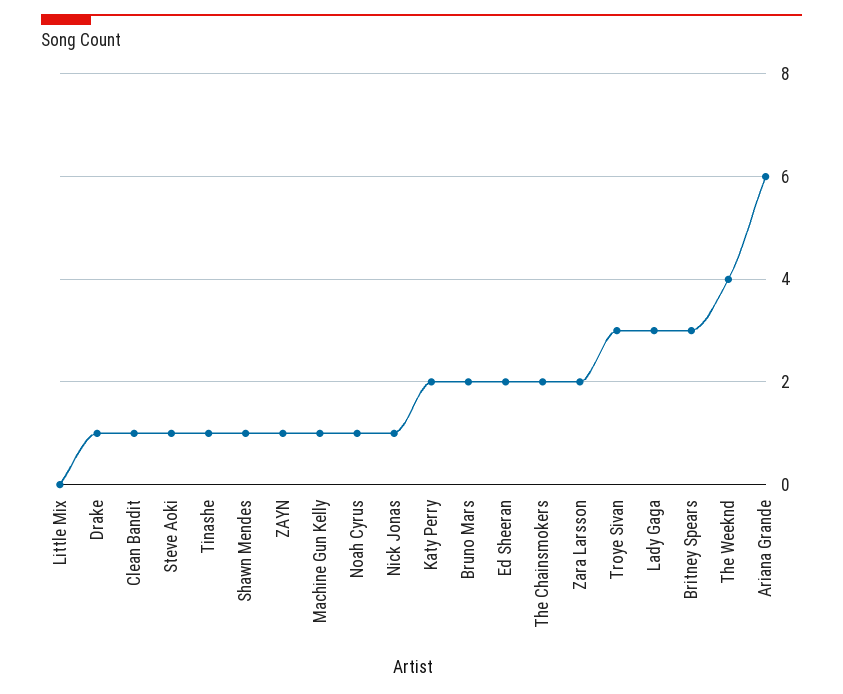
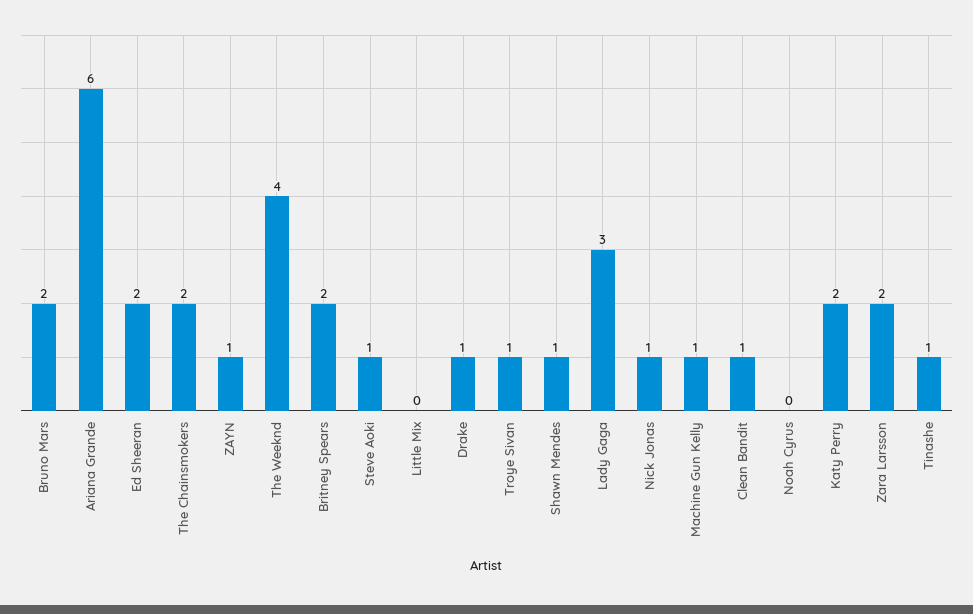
  {
    "Little Mix": 0,
    "Drake": 1,
    "Clean Bandit": 1,
    "Steve Aoki": 1,
    "Tinashe": 1,
    "Shawn Mendes": 1,
    "ZAYN": 1,
    "Machine Gun Kelly": 1,
-   "Noah Cyrus": 1,
+   "Noah Cyrus": 0,
    "Nick Jonas": 1,
    "Katy Perry": 2,
    "Bruno Mars": 2,
    "Ed Sheeran": 2,
    "The Chainsmokers": 2,
    "Zara Larsson": 2,
-   "Troye Sivan": 3,
+   "Troye Sivan": 1,
    "Lady Gaga": 3,
-   "Britney Spears": 3,
+   "Britney Spears": 2,
    "The Weeknd": 4,
    "Ariana Grande": 6
  }

